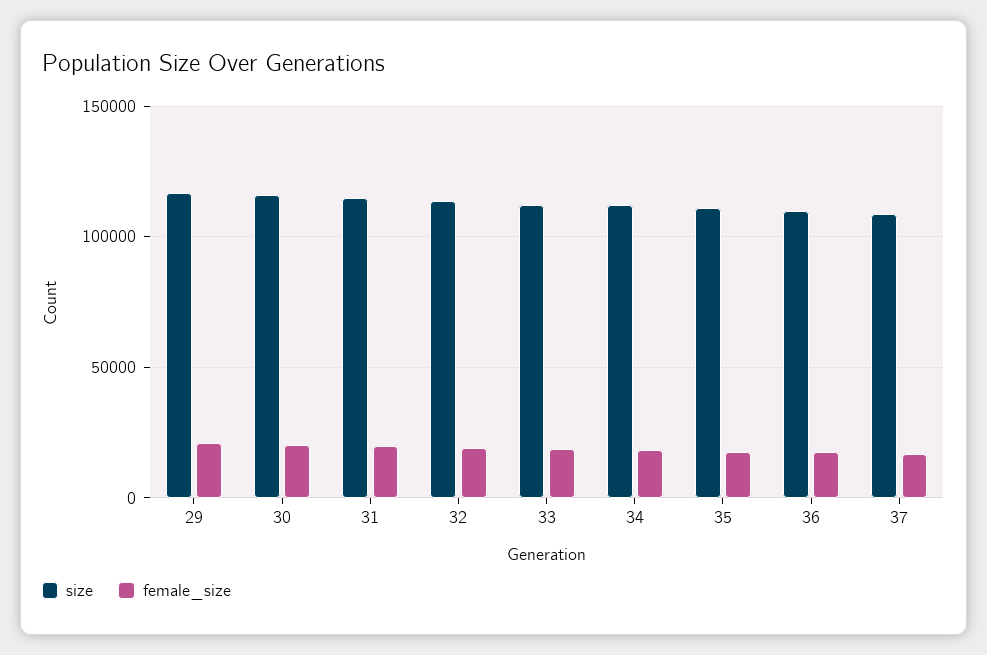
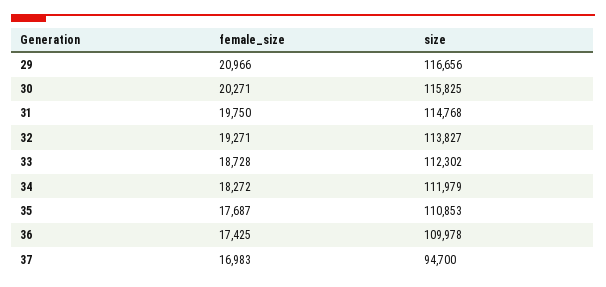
  {
    "size": {
      "29": 116656,
      "30": 115825,
      "31": 114768,
      "32": 113827,
      "33": 112302,
      "34": 111979,
      "35": 110853,
      "36": 109978,
-     "37": 110000
+     "37": 94700
    },
    "female_size": {
      "29": 20966,
      "30": 20271,
      "31": 19750,
      "32": 19271,
      "33": 18728,
      "34": 18272,
      "35": 17687,
      "36": 17425,
      "37": 16983
    }
  }

